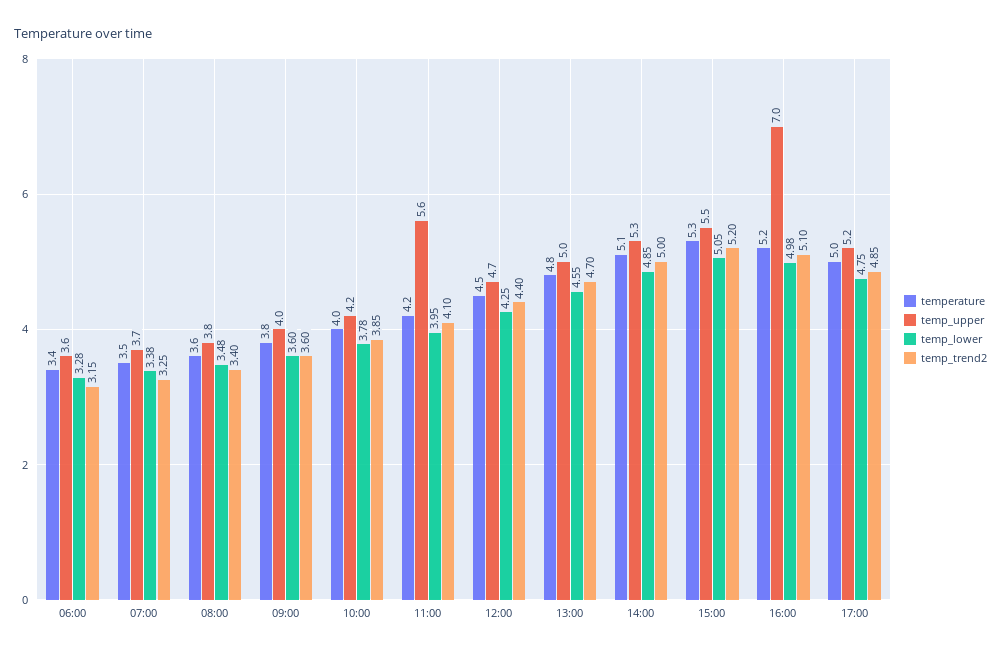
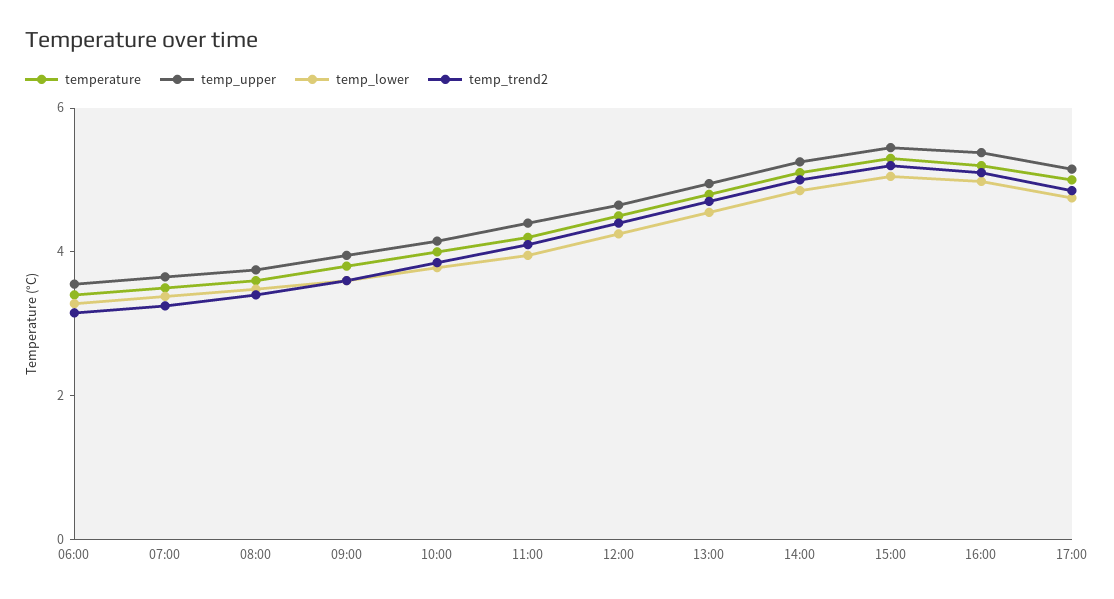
  {
    "temperature": {
      "06:00": 3.4,
      "07:00": 3.5,
      "08:00": 3.6,
      "09:00": 3.8,
      "10:00": 4,
      "11:00": 4.2,
      "12:00": 4.5,
      "13:00": 4.8,
      "14:00": 5.1,
      "15:00": 5.3,
      "16:00": 5.2,
      "17:00": 5
    },
    "temp_upper": {
      "06:00": 3.6,
      "07:00": 3.7,
      "08:00": 3.8,
      "09:00": 4,
      "10:00": 4.2,
-     "11:00": 5.6,
+     "11:00": 4.5,
      "12:00": 4.7,
      "13:00": 5,
      "14:00": 5.3,
      "15:00": 5.5,
-     "16:00": 7,
+     "16:00": 5.5,
      "17:00": 5.2
    },
    "temp_lower": {
      "06:00": 3.28,
      "07:00": 3.38,
      "08:00": 3.48,
      "09:00": 3.6,
      "10:00": 3.78,
      "11:00": 3.95,
      "12:00": 4.25,
      "13:00": 4.55,
      "14:00": 4.85,
      "15:00": 5.05,
      "16:00": 4.98,
      "17:00": 4.75
    },
    "temp_trend2": {
      "06:00": 3.15,
      "07:00": 3.25,
      "08:00": 3.4,
      "09:00": 3.6,
      "10:00": 3.85,
      "11:00": 4.1,
      "12:00": 4.4,
      "13:00": 4.7,
      "14:00": 5,
      "15:00": 5.2,
      "16:00": 5.1,
      "17:00": 4.85
    }
  }

